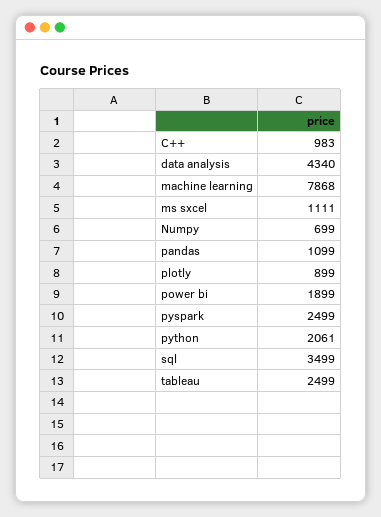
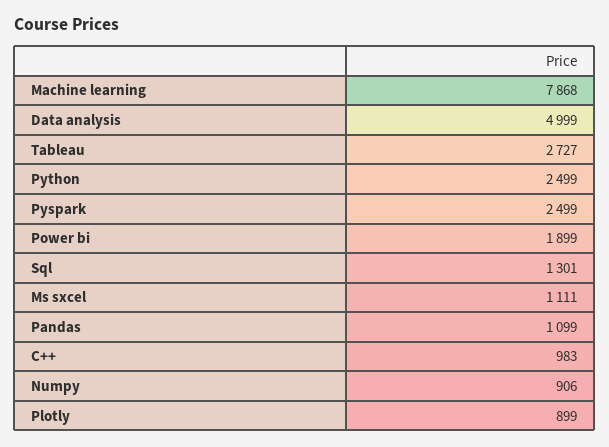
  {
    "C++": 983,
-   "data analysis": 4340,
+   "data analysis": 4999,
    "machine learning": 7868,
    "ms sxcel": 1111,
-   "Numpy": 699,
+   "Numpy": 906,
    "pandas": 1099,
    "plotly": 899,
    "power bi": 1899,
    "pyspark": 2499,
-   "python": 2061,
+   "python": 2499,
-   "sql": 3499,
+   "sql": 1301,
-   "tableau": 2499
+   "tableau": 2727
  }

